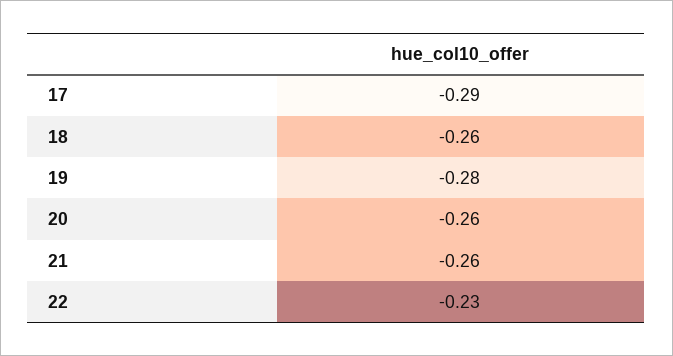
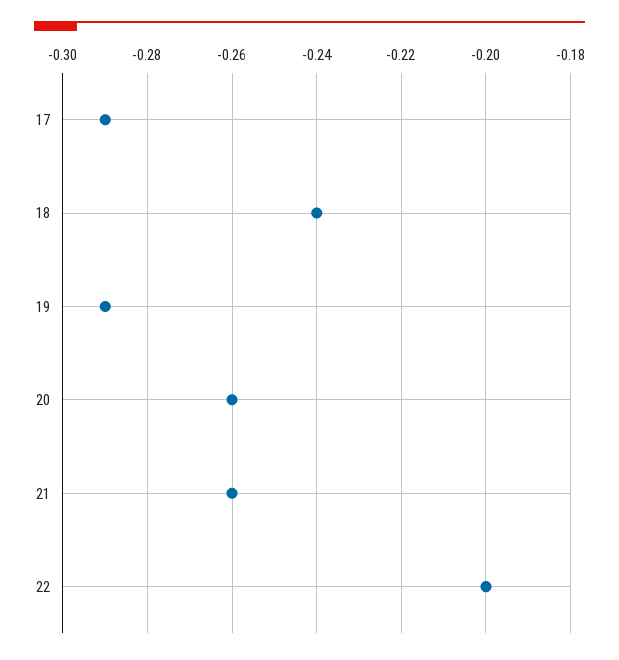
  {
    "17": -0.29,
-   "18": -0.26,
+   "18": -0.24,
-   "19": -0.28,
+   "19": -0.29,
    "20": -0.26,
    "21": -0.26,
-   "22": -0.23
+   "22": -0.2
  }

